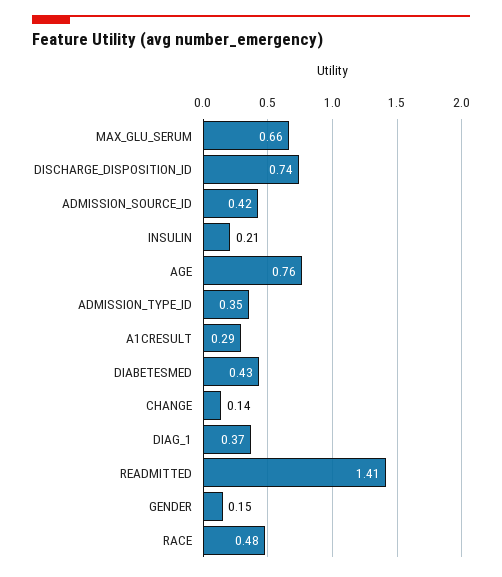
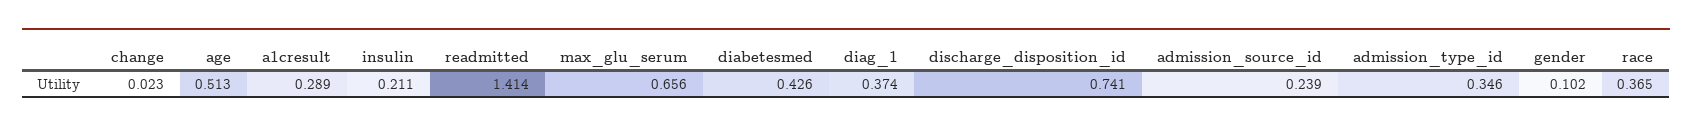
  {
    "MAX_GLU_SERUM": 0.656,
    "DISCHARGE_DISPOSITION_ID": 0.741,
-   "ADMISSION_SOURCE_ID": 0.42,
+   "ADMISSION_SOURCE_ID": 0.239,
    "INSULIN": 0.211,
-   "AGE": 0.76,
+   "AGE": 0.513,
    "ADMISSION_TYPE_ID": 0.346,
    "A1CRESULT": 0.289,
    "DIABETESMED": 0.426,
-   "CHANGE": 0.14,
+   "CHANGE": 0.023,
    "DIAG_1": 0.374,
    "READMITTED": 1.414,
-   "GENDER": 0.15,
+   "GENDER": 0.102,
-   "RACE": 0.48
+   "RACE": 0.365
  }

